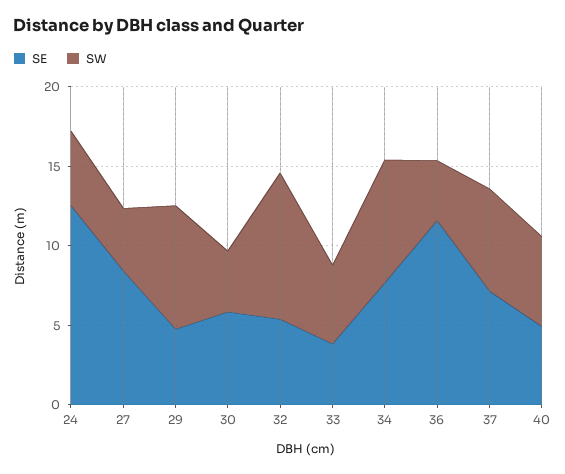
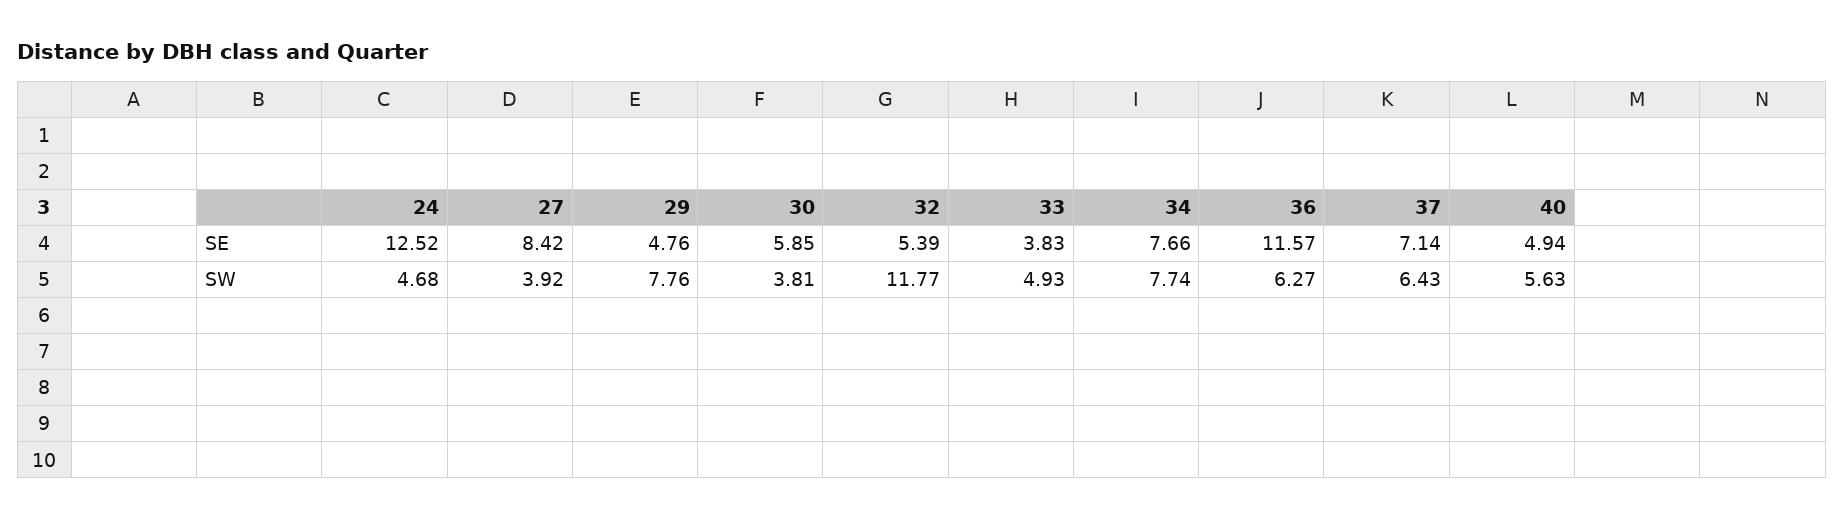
  {
    "SE": {
      "24": 12.52,
      "27": 8.42,
      "29": 4.76,
      "30": 5.85,
      "32": 5.39,
      "33": 3.83,
      "34": 7.66,
      "36": 11.57,
      "37": 7.14,
      "40": 4.94
    },
    "SW": {
      "24": 4.68,
      "27": 3.92,
      "29": 7.76,
      "30": 3.81,
-     "32": 9,
+     "32": 11.77,
      "33": 4.93,
      "34": 7.74,
-     "36": 4,
+     "36": 6.27,
      "37": 6.43,
      "40": 5.63
    }
  }

